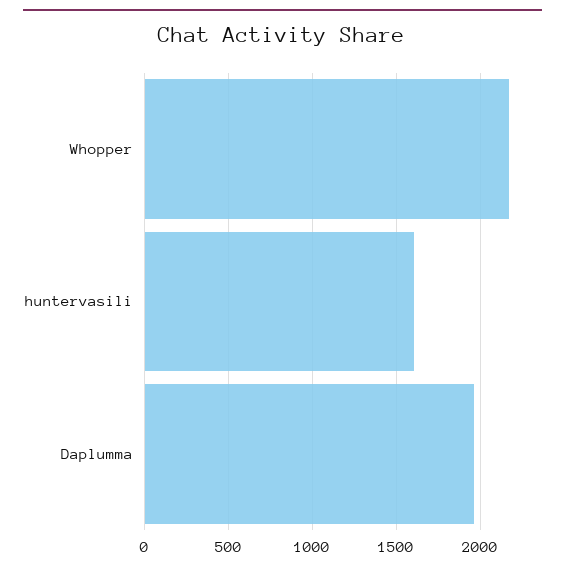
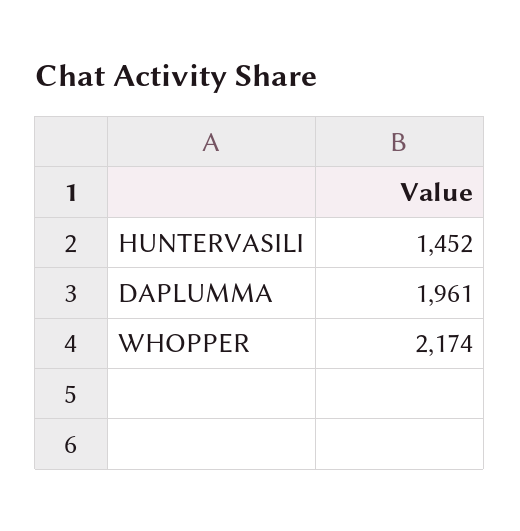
  {
    "Whopper": 2174,
-   "huntervasili": 1600,
+   "huntervasili": 1452,
    "Daplumma": 1961
  }

